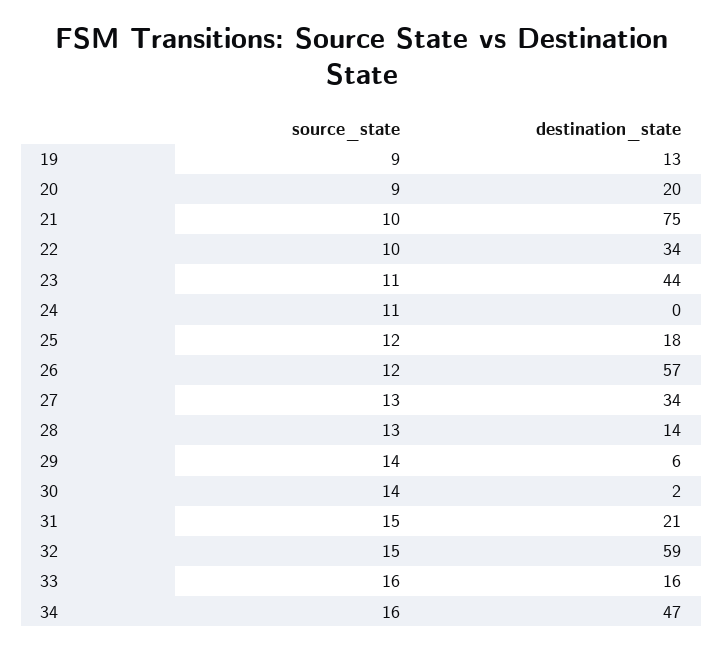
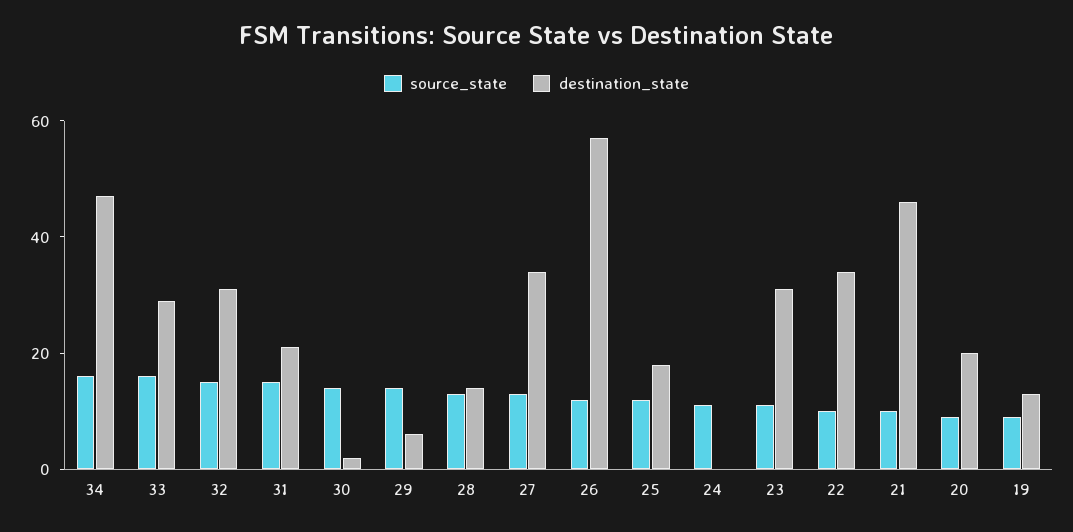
  {
    "source_state": {
      "19": 9,
      "20": 9,
      "21": 10,
      "22": 10,
      "23": 11,
      "24": 11,
      "25": 12,
      "26": 12,
      "27": 13,
      "28": 13,
      "29": 14,
      "30": 14,
      "31": 15,
      "32": 15,
      "33": 16,
      "34": 16
    },
    "destination_state": {
      "19": 13,
      "20": 20,
-     "21": 75,
+     "21": 45,
      "22": 34,
-     "23": 44,
+     "23": 30,
      "24": 0,
      "25": 18,
      "26": 57,
      "27": 34,
      "28": 14,
      "29": 6,
      "30": 2,
      "31": 21,
-     "32": 59,
+     "32": 30,
-     "33": 16,
+     "33": 30,
      "34": 47
    }
  }

